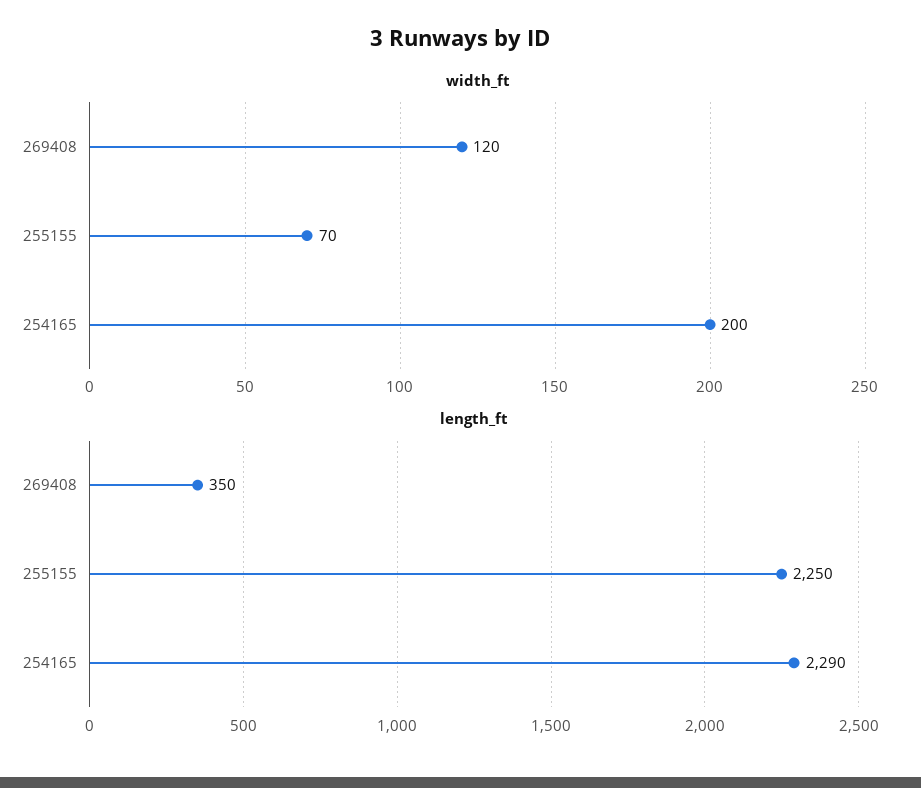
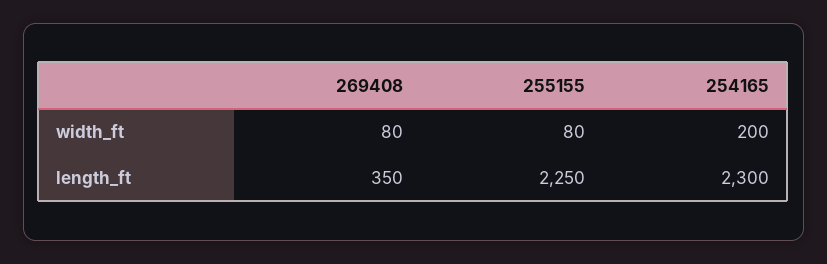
  {
    "width_ft": {
-     "269408": 120,
+     "269408": 80,
-     "255155": 70,
+     "255155": 80,
      "254165": 200
    },
    "length_ft": {
      "269408": 350,
      "255155": 2250,
-     "254165": 2290
+     "254165": 2300
    }
  }

